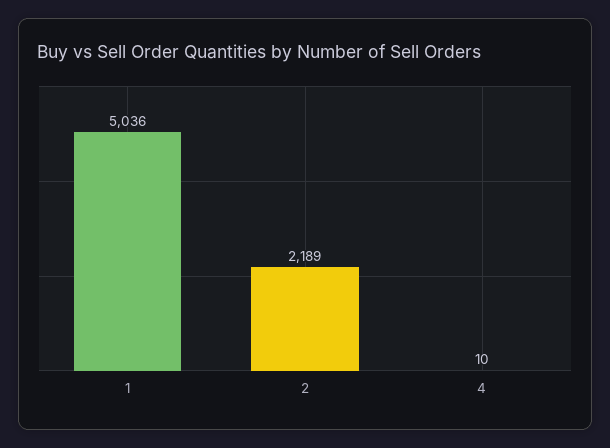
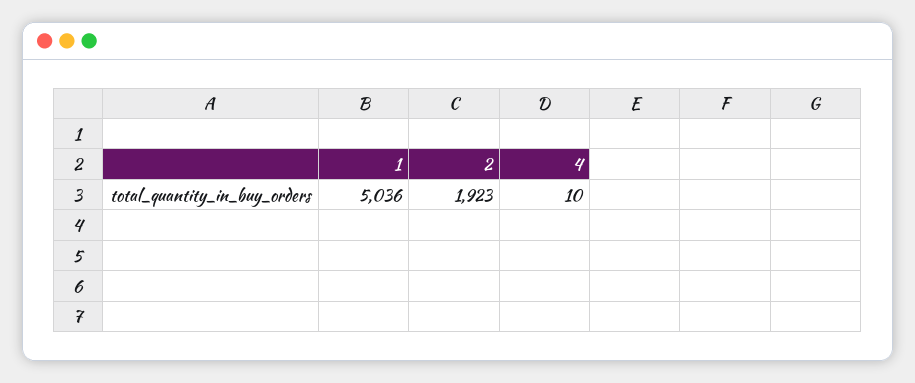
  {
    "1": 5036,
-   "2": 2189,
+   "2": 1923,
    "4": 10
  }

